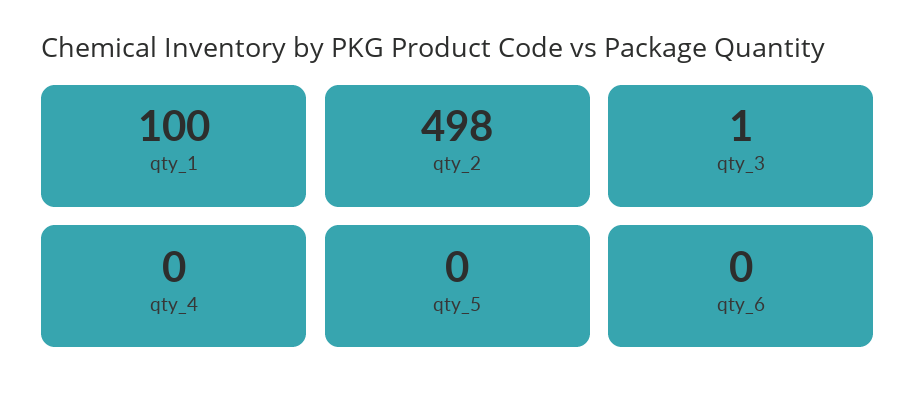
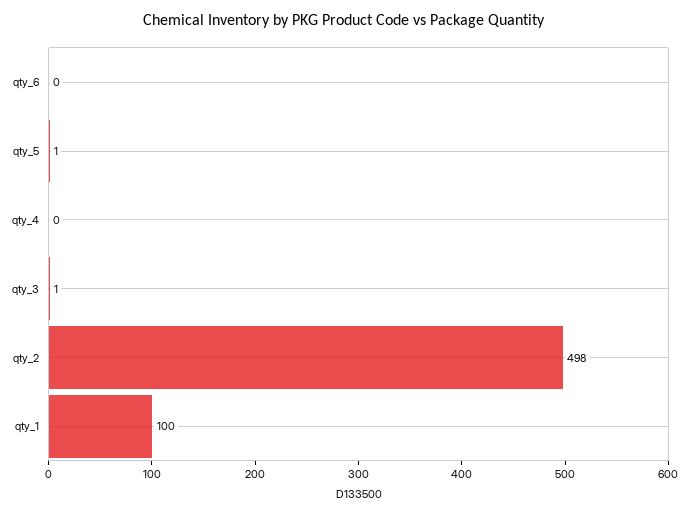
  {
    "qty_1": 100,
    "qty_2": 498,
    "qty_3": 1,
    "qty_4": 0,
-   "qty_5": 0,
+   "qty_5": 1,
    "qty_6": 0
  }

